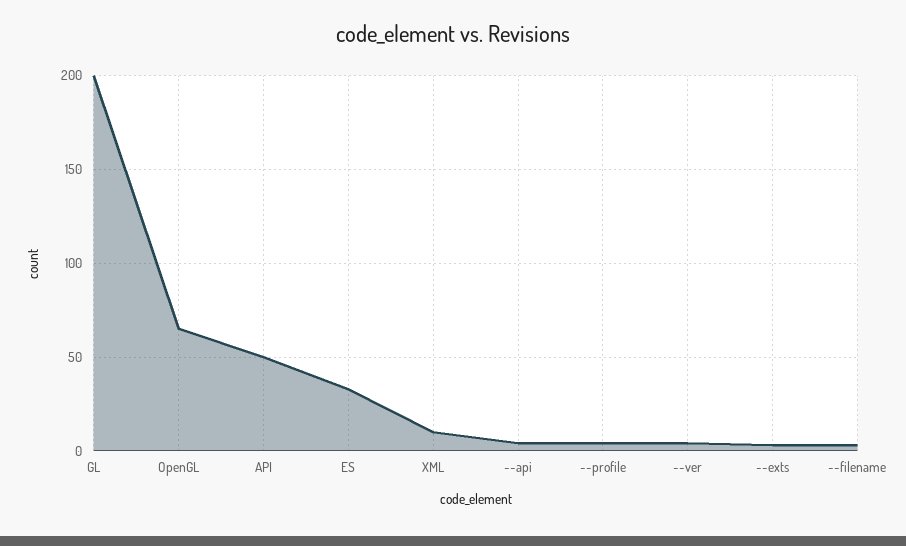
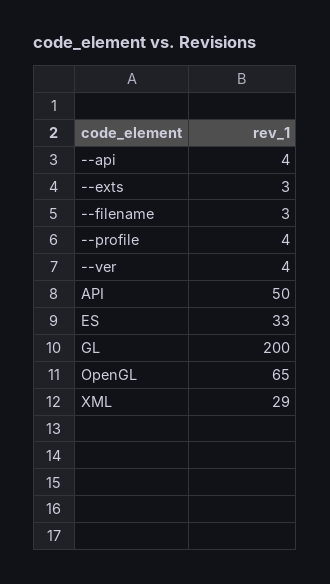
  {
    "GL": 200,
    "OpenGL": 65,
    "API": 50,
    "ES": 33,
-   "XML": 10,
+   "XML": 29,
    "--api": 4,
    "--profile": 4,
    "--ver": 4,
    "--exts": 3,
    "--filename": 3
  }

